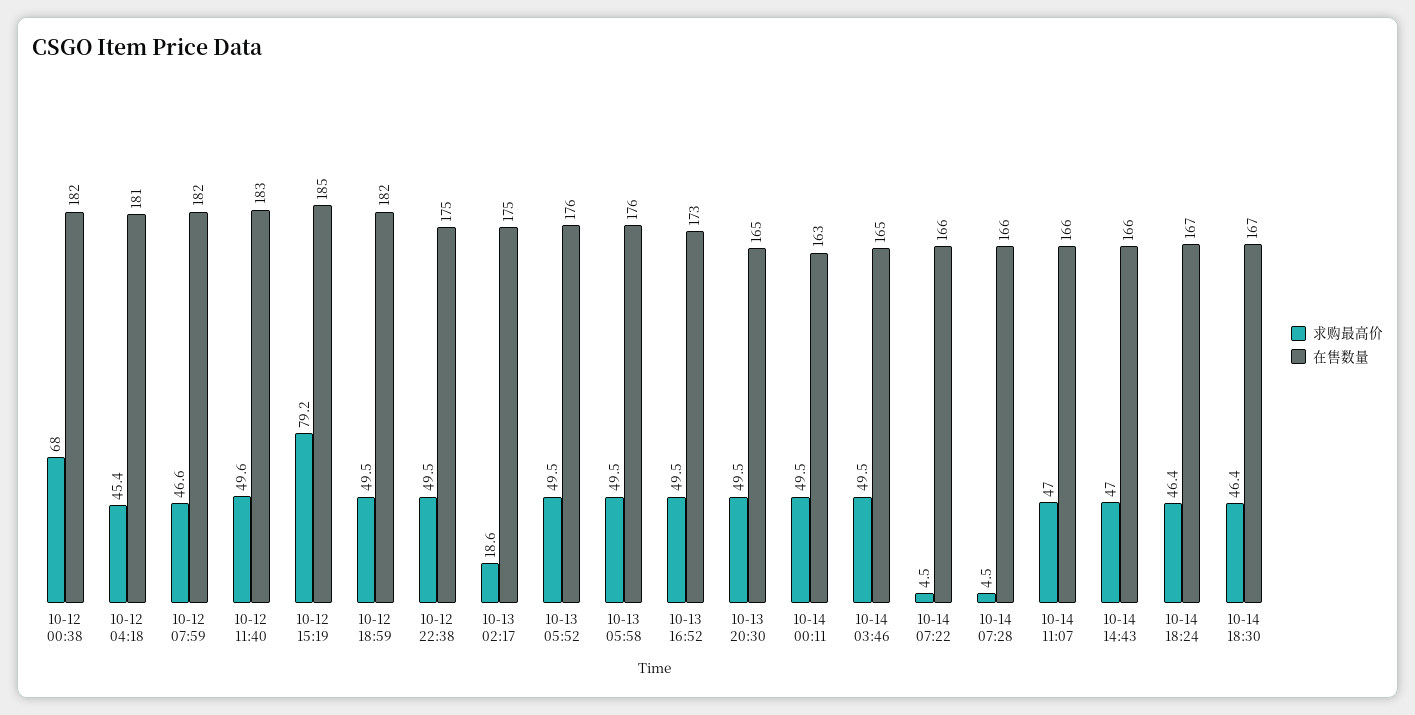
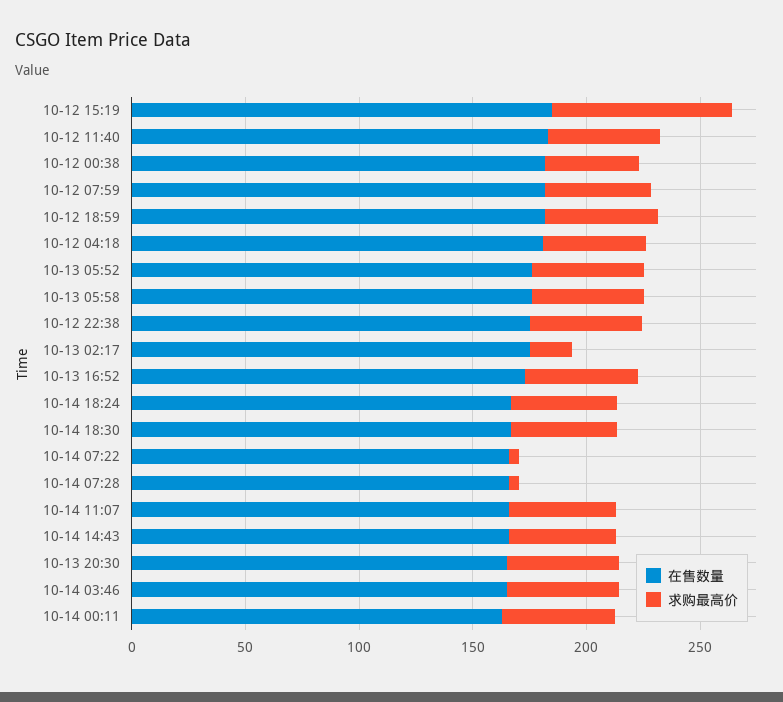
  {
    "求购最高价": {
-     "10-12 00:38": 68,
+     "10-12 00:38": 40,
      "10-12 04:18": 45.4,
      "10-12 07:59": 46.6,
      "10-12 11:40": 49.6,
      "10-12 15:19": 79.2,
      "10-12 18:59": 49.5,
      "10-12 22:38": 49.5,
      "10-13 02:17": 18.6,
      "10-13 05:52": 49.5,
      "10-13 05:58": 49.5,
      "10-13 16:52": 49.5,
      "10-13 20:30": 49.5,
      "10-14 00:11": 49.5,
      "10-14 03:46": 49.5,
      "10-14 07:22": 4.5,
      "10-14 07:28": 4.5,
      "10-14 11:07": 47,
      "10-14 14:43": 47,
      "10-14 18:24": 46.4,
      "10-14 18:30": 46.4
    },
    "在售数量": {
      "10-12 00:38": 182,
      "10-12 04:18": 181,
      "10-12 07:59": 182,
      "10-12 11:40": 183,
      "10-12 15:19": 185,
      "10-12 18:59": 182,
      "10-12 22:38": 175,
      "10-13 02:17": 175,
      "10-13 05:52": 176,
      "10-13 05:58": 176,
      "10-13 16:52": 173,
      "10-13 20:30": 165,
      "10-14 00:11": 163,
      "10-14 03:46": 165,
      "10-14 07:22": 166,
      "10-14 07:28": 166,
      "10-14 11:07": 166,
      "10-14 14:43": 166,
      "10-14 18:24": 167,
      "10-14 18:30": 167
    }
  }

